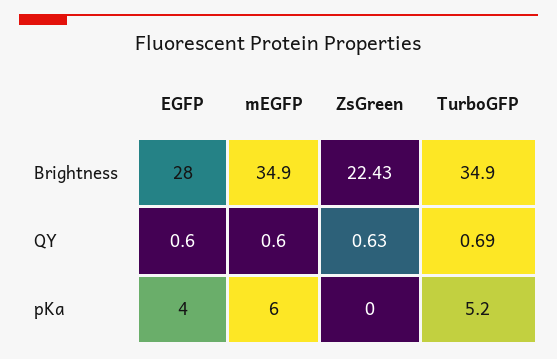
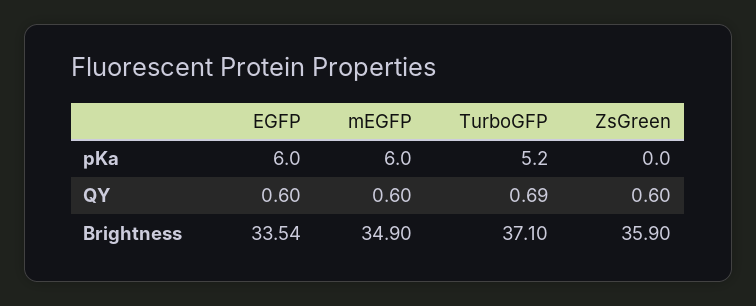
  {
    "EGFP": {
-     "Brightness": 28,
+     "Brightness": 33.54,
      "QY": 0.6,
-     "pKa": 4
+     "pKa": 6
    },
    "mEGFP": {
      "Brightness": 34.9,
      "QY": 0.6,
      "pKa": 6
    },
    "ZsGreen": {
-     "Brightness": 22.43,
+     "Brightness": 35.9,
-     "QY": 0.63,
+     "QY": 0.6,
      "pKa": 0
    },
    "TurboGFP": {
-     "Brightness": 34.9,
+     "Brightness": 37.1,
      "QY": 0.69,
      "pKa": 5.2
    }
  }

